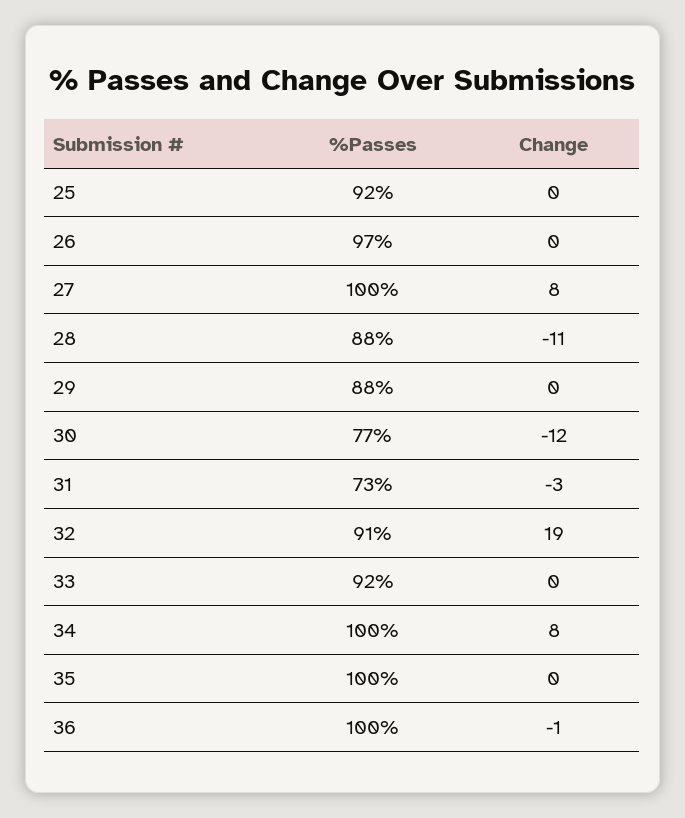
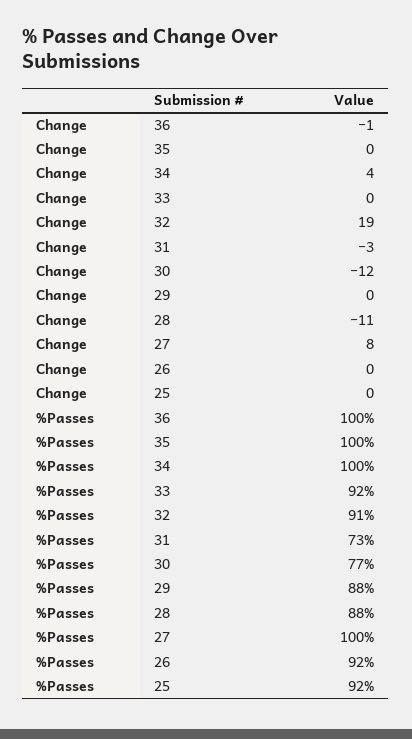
  {
    "%Passes": {
      "25": 92,
-     "26": 97,
+     "26": 92,
      "27": 100,
      "28": 88,
      "29": 88,
      "30": 77,
      "31": 73,
      "32": 91,
      "33": 92,
      "34": 100,
      "35": 100,
      "36": 100
    },
    "Change": {
      "25": 0,
      "26": 0,
      "27": 8,
      "28": -11,
      "29": 0,
      "30": -12,
      "31": -3,
      "32": 19,
      "33": 0,
-     "34": 8,
+     "34": 4,
      "35": 0,
      "36": -1
    }
  }

